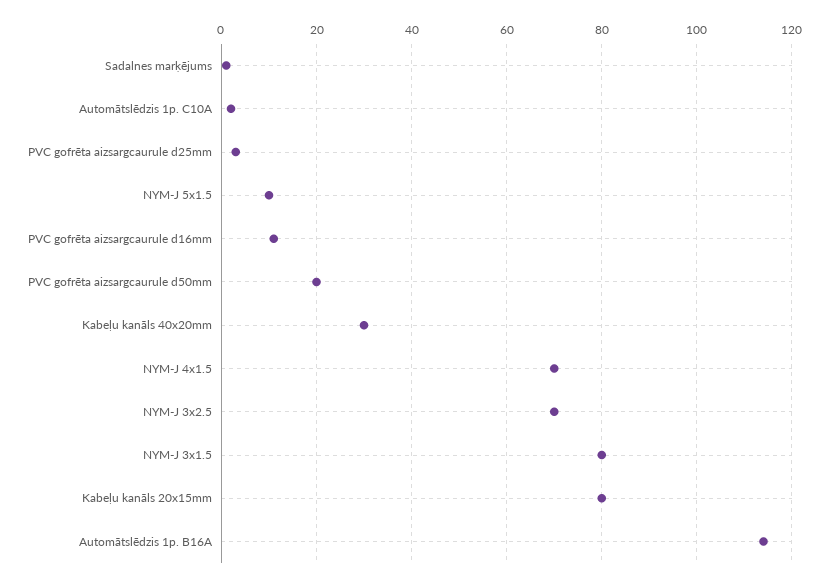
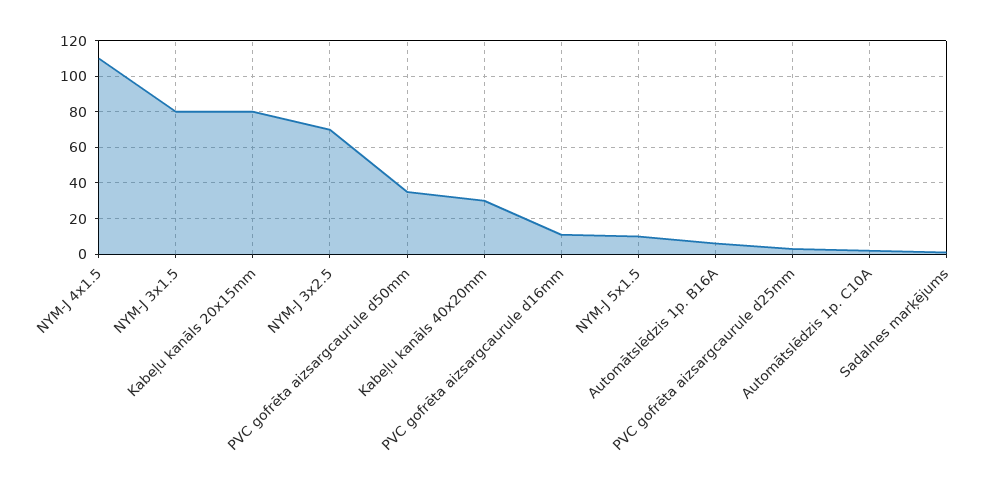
  {
    "Sadalnes marķējums": 0,
    "Automātslēdzis 1p. C10A": 0,
    "PVC gofrēta aizsargcaurule d25mm": 5,
    "NYM-J 5x1.5": 10,
    "PVC gofrēta aizsargcaurule d16mm": 10,
-   "PVC gofrēta aizsargcaurule d50mm": 20,
+   "PVC gofrēta aizsargcaurule d50mm": 35,
    "Kabeļu kanāls 40x20mm": 30,
-   "NYM-J 4x1.5": 70,
+   "NYM-J 4x1.5": 110,
    "NYM-J 3x2.5": 70,
    "NYM-J 3x1.5": 80,
    "Kabeļu kanāls 20x15mm": 80,
-   "Automātslēdzis 1p. B16A": 115
+   "Automātslēdzis 1p. B16A": 5
  }

